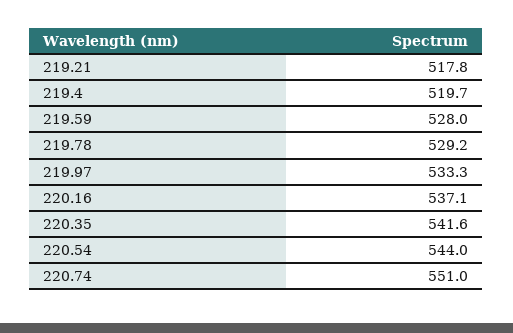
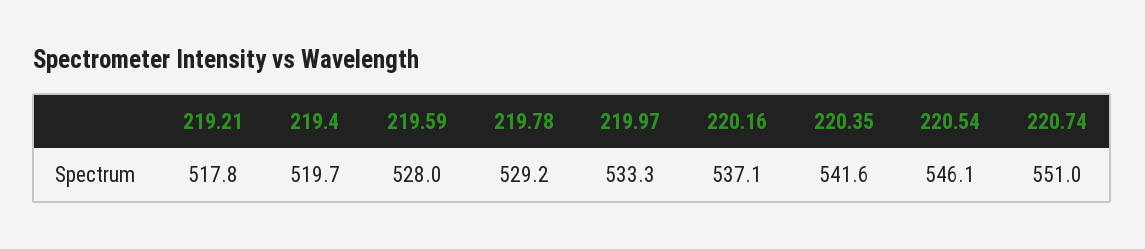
  {
    "219.21": 517.8,
    "219.4": 519.7,
    "219.59": 528,
    "219.78": 529.2,
    "219.97": 533.3,
    "220.16": 537.1,
    "220.35": 541.6,
-   "220.54": 544,
+   "220.54": 546.1,
    "220.74": 551
  }

